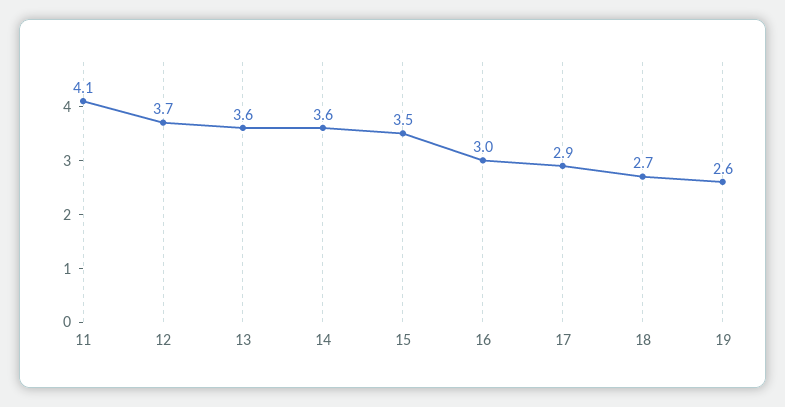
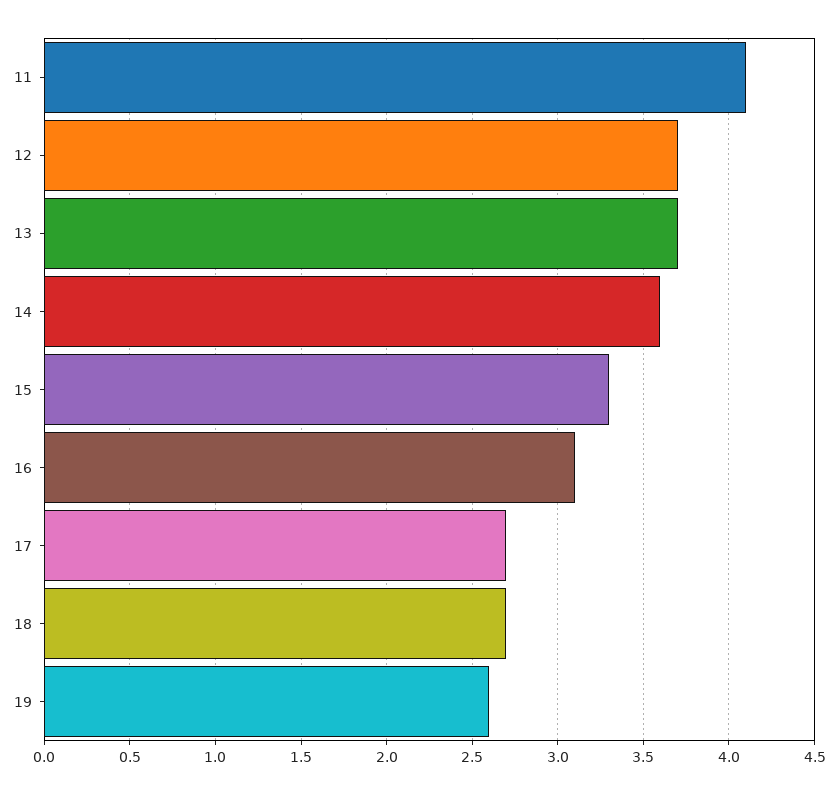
  {
    "11": 4.1,
    "12": 3.7,
-   "13": 3.6,
+   "13": 3.7,
    "14": 3.6,
-   "15": 3.5,
+   "15": 3.3,
-   "16": 3,
+   "16": 3.1,
-   "17": 2.9,
+   "17": 2.7,
    "18": 2.7,
    "19": 2.6
  }

